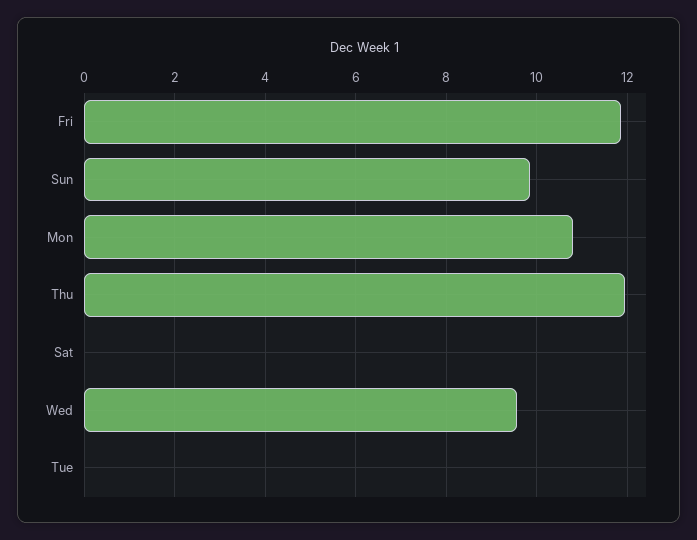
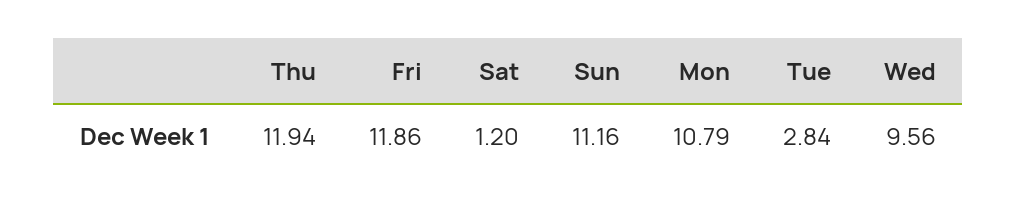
  {
    "Fri": 11.86,
-   "Sun": 9.8,
+   "Sun": 11.16,
    "Mon": 10.79,
    "Thu": 11.94,
-   "Sat": 0,
+   "Sat": 1.2,
    "Wed": 9.56,
-   "Tue": 0
+   "Tue": 2.84
  }

